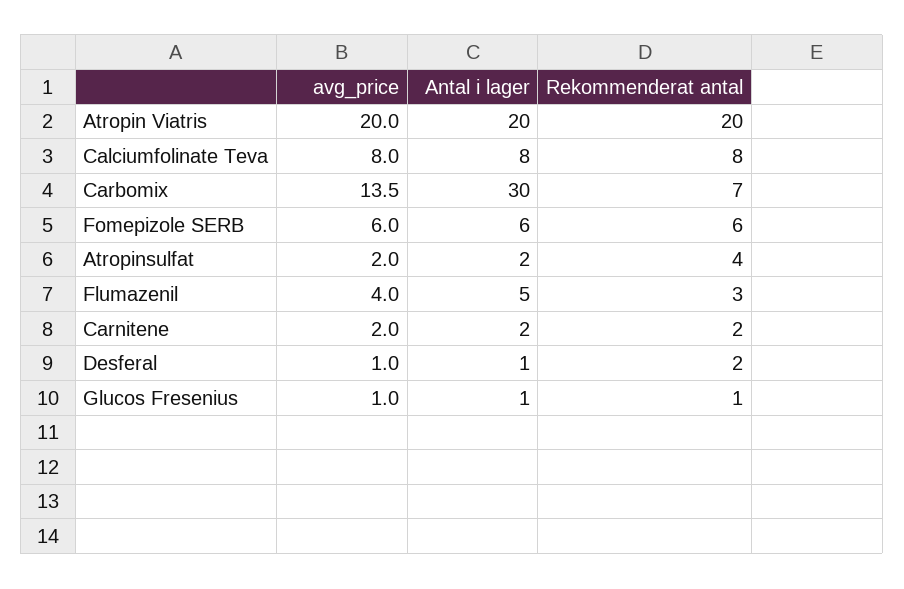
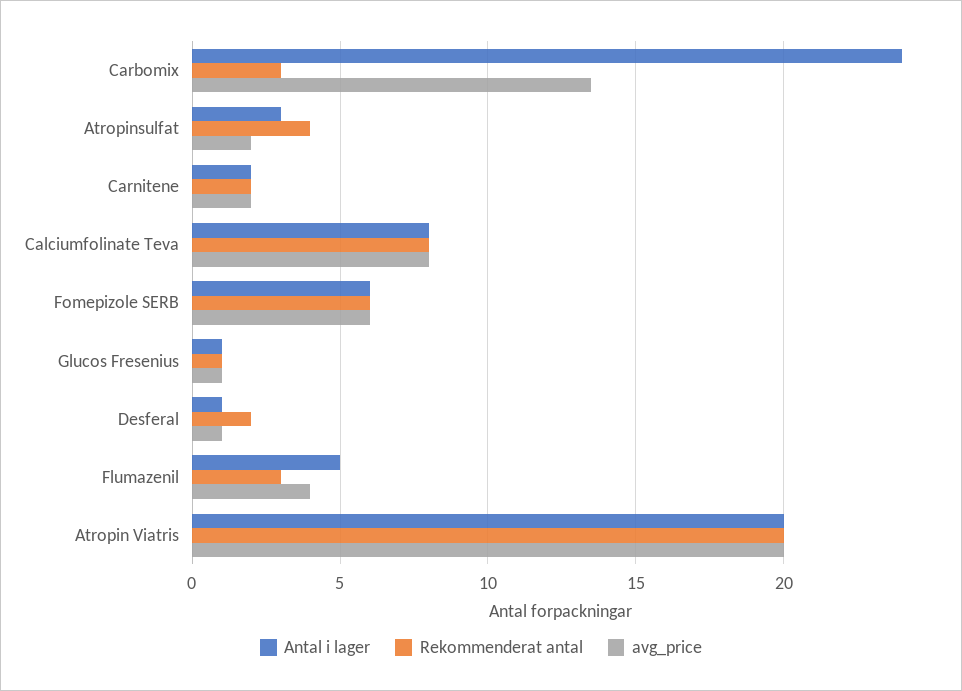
  {
    "avg_price": {
      "Atropin Viatris": 20,
      "Calciumfolinate Teva": 8,
      "Carbomix": 13.5,
      "Fomepizole SERB": 6,
      "Atropinsulfat": 2,
      "Flumazenil": 4,
      "Carnitene": 2,
      "Desferal": 1,
      "Glucos Fresenius": 1
    },
    "Antal i lager": {
      "Atropin Viatris": 20,
      "Calciumfolinate Teva": 8,
-     "Carbomix": 30,
+     "Carbomix": 24,
      "Fomepizole SERB": 6,
-     "Atropinsulfat": 2,
+     "Atropinsulfat": 3,
      "Flumazenil": 5,
      "Carnitene": 2,
      "Desferal": 1,
      "Glucos Fresenius": 1
    },
    "Rekommenderat antal": {
      "Atropin Viatris": 20,
      "Calciumfolinate Teva": 8,
-     "Carbomix": 7,
+     "Carbomix": 3,
      "Fomepizole SERB": 6,
      "Atropinsulfat": 4,
      "Flumazenil": 3,
      "Carnitene": 2,
      "Desferal": 2,
      "Glucos Fresenius": 1
    }
  }

